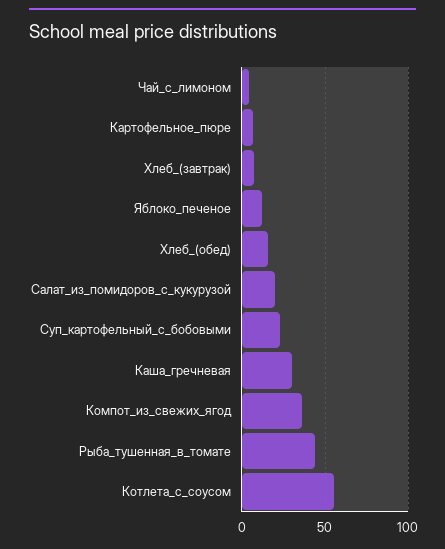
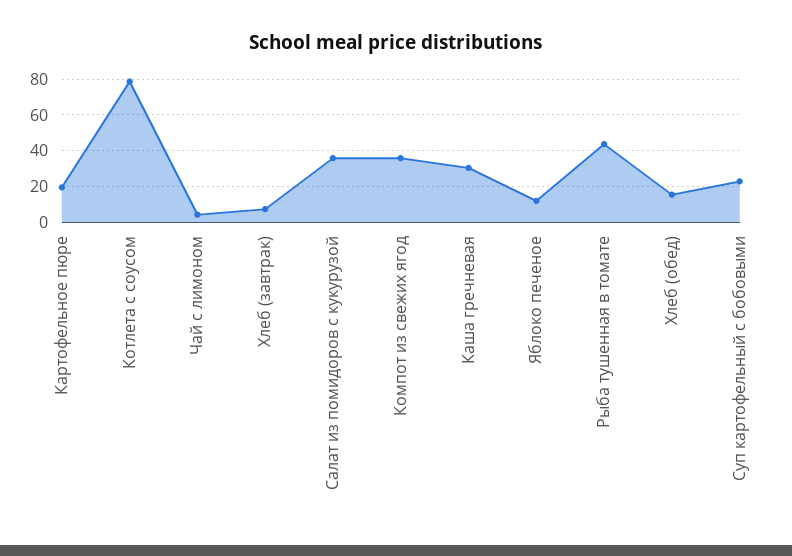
  {
    "Чай_с_лимоном": 5,
-   "Картофельное_пюре": 5,
+   "Картофельное_пюре": 20,
    "Хлеб_(завтрак)": 5,
    "Яблоко_печеное": 10,
    "Хлеб_(обед)": 15,
-   "Салат_из_помидоров_с_кукурузой": 20,
+   "Салат_из_помидоров_с_кукурузой": 35,
    "Суп_картофельный_с_бобовыми": 25,
    "Каша_гречневая": 30,
    "Компот_из_свежих_ягод": 35,
    "Рыба_тушенная_в_томате": 45,
-   "Котлета_с_соусом": 55
+   "Котлета_с_соусом": 80
  }

